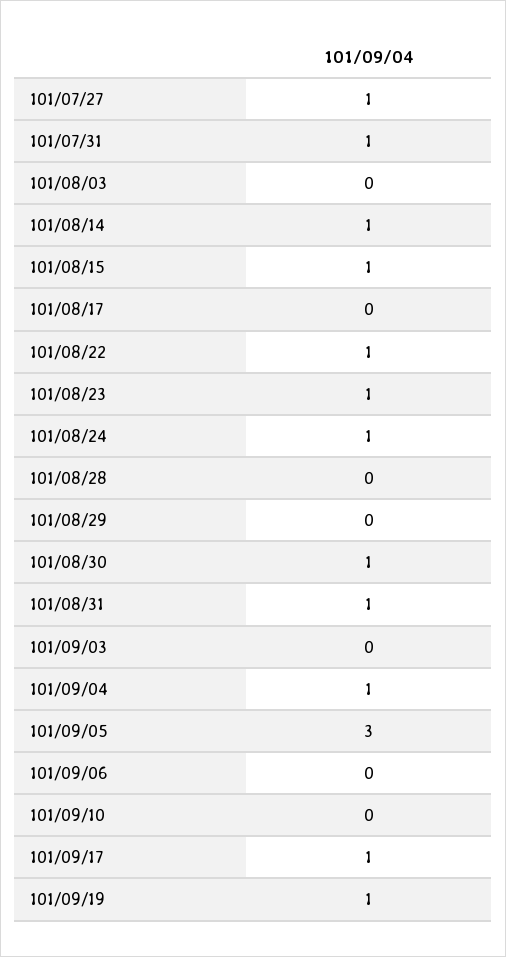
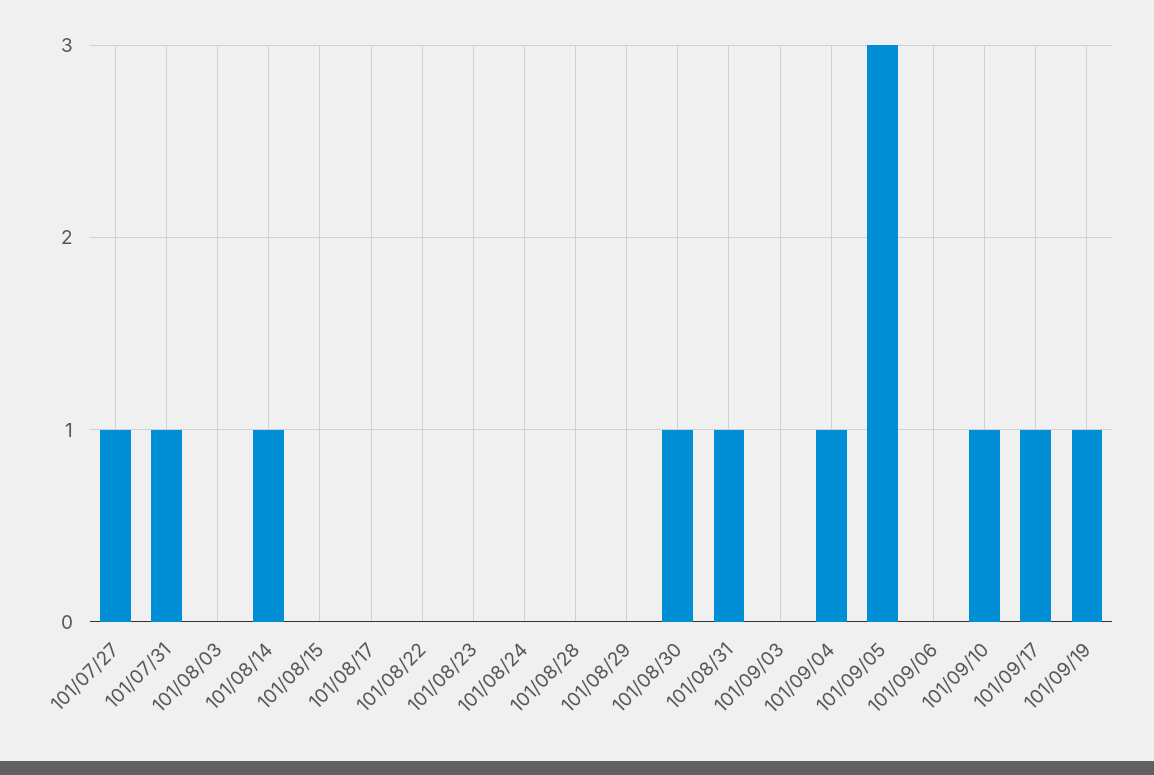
  {
    "101/07/27": 1,
    "101/07/31": 1,
    "101/08/03": 0,
    "101/08/14": 1,
-   "101/08/15": 1,
+   "101/08/15": 0,
    "101/08/17": 0,
-   "101/08/22": 1,
+   "101/08/22": 0,
-   "101/08/23": 1,
+   "101/08/23": 0,
-   "101/08/24": 1,
+   "101/08/24": 0,
    "101/08/28": 0,
    "101/08/29": 0,
    "101/08/30": 1,
    "101/08/31": 1,
    "101/09/03": 0,
    "101/09/04": 1,
    "101/09/05": 3,
    "101/09/06": 0,
-   "101/09/10": 0,
+   "101/09/10": 1,
    "101/09/17": 1,
    "101/09/19": 1
  }

